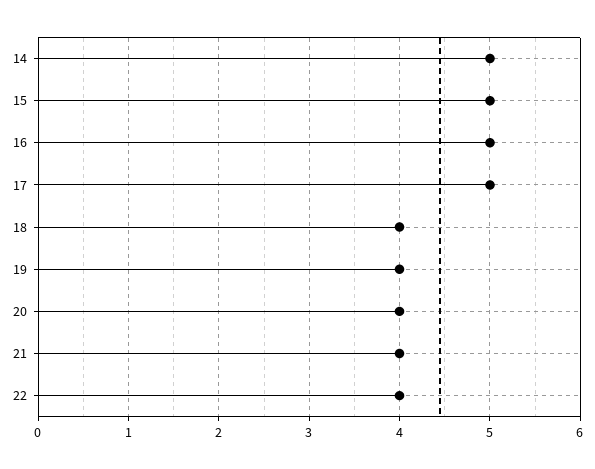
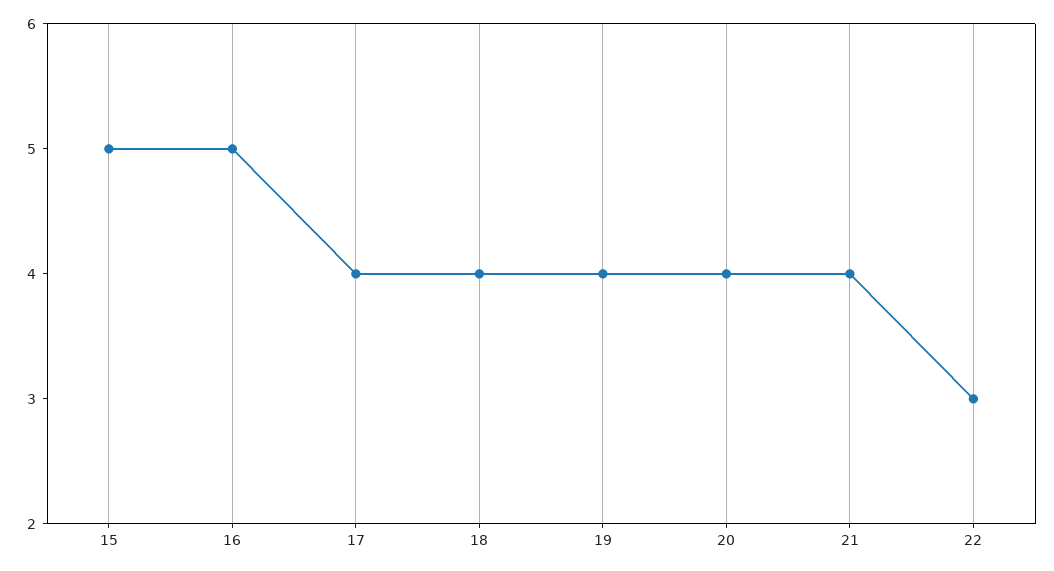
  {
-   "14": 5,
    "15": 5,
    "16": 5,
-   "17": 5,
+   "17": 4,
    "18": 4,
    "19": 4,
    "20": 4,
    "21": 4,
-   "22": 4
+   "22": 3
  }

